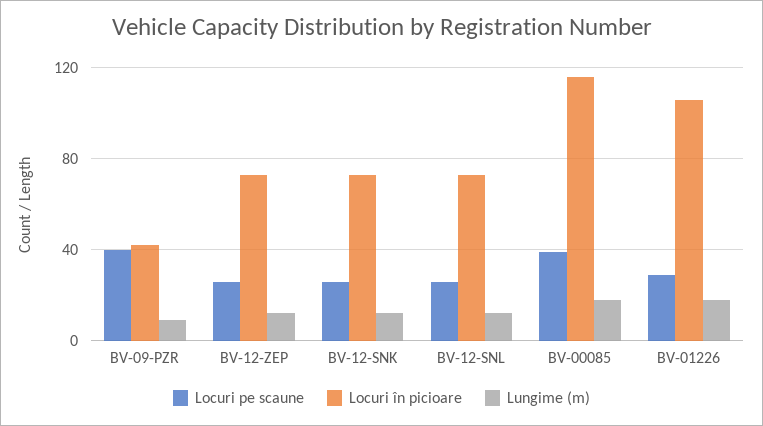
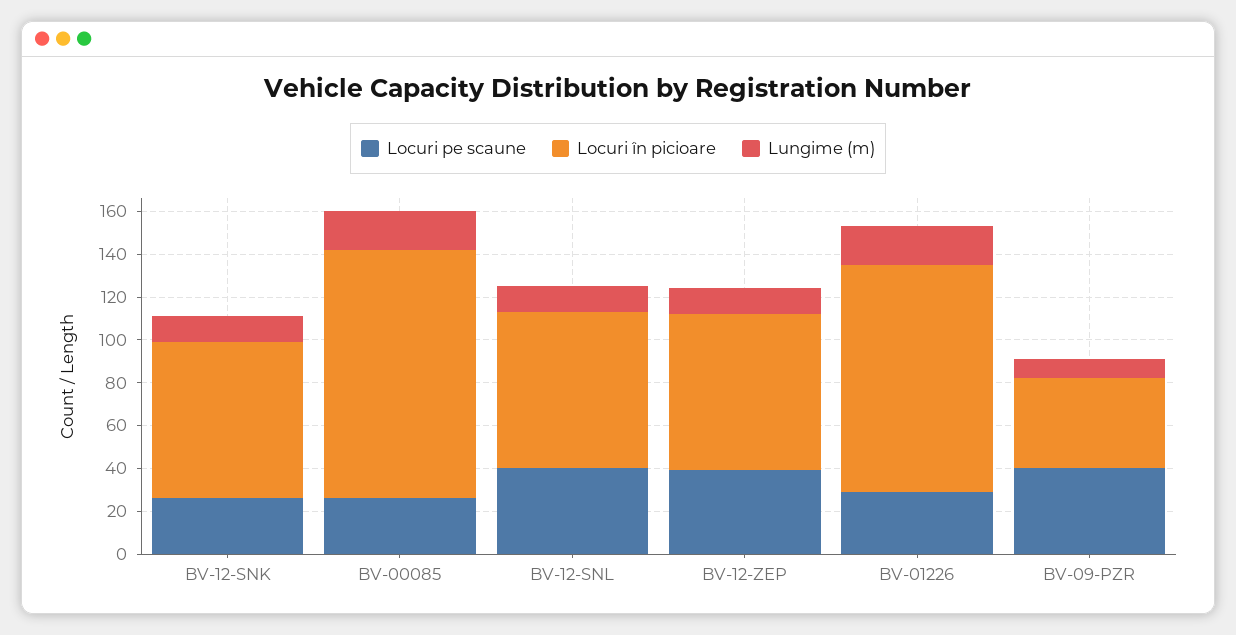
  {
    "Locuri pe scaune": {
      "BV-09-PZR": 40,
-     "BV-12-ZEP": 25,
+     "BV-12-ZEP": 40,
      "BV-12-SNK": 25,
-     "BV-12-SNL": 25,
+     "BV-12-SNL": 40,
-     "BV-00085": 40,
+     "BV-00085": 25,
      "BV-01226": 30
    },
    "Locuri în picioare": {
      "BV-09-PZR": 40,
      "BV-12-ZEP": 75,
      "BV-12-SNK": 75,
      "BV-12-SNL": 75,
      "BV-00085": 115,
      "BV-01226": 105
    },
    "Lungime (m)": {
      "BV-09-PZR": 10,
      "BV-12-ZEP": 10,
      "BV-12-SNK": 10,
      "BV-12-SNL": 10,
      "BV-00085": 20,
      "BV-01226": 20
    }
  }

